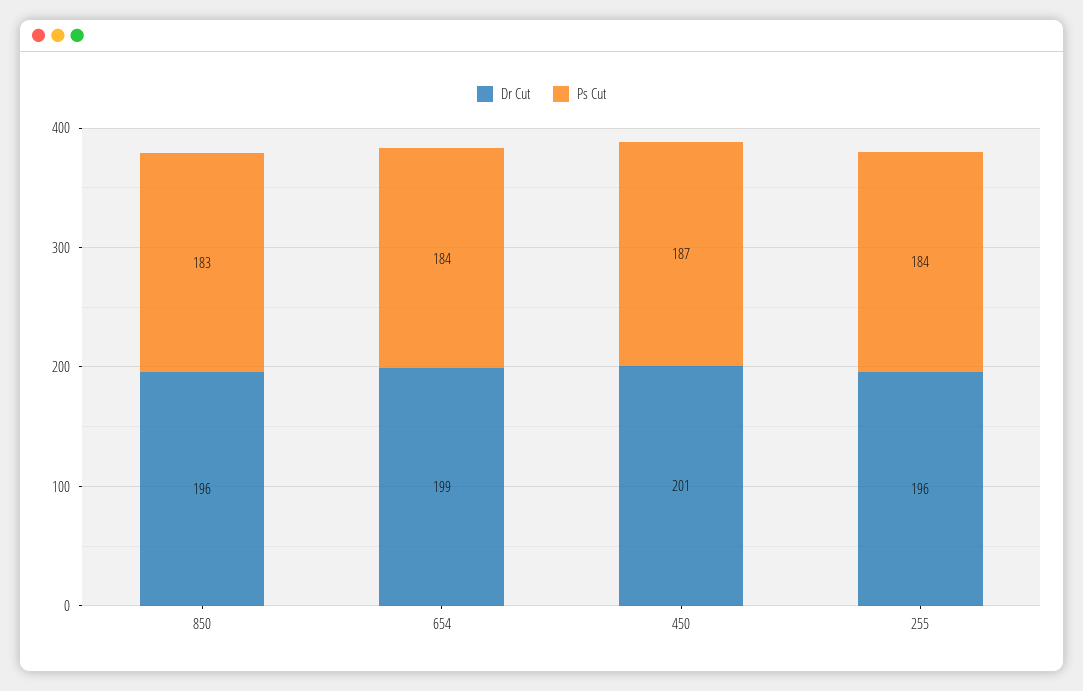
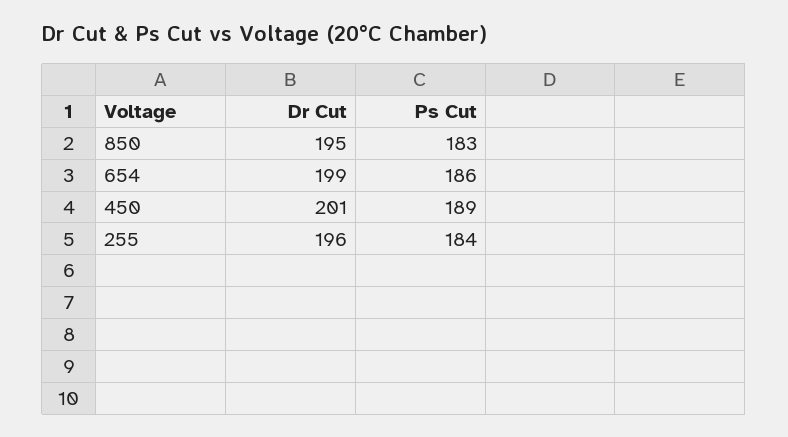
  {
    "Dr Cut": {
-     "850": 196,
+     "850": 195,
      "654": 199,
      "450": 201,
      "255": 196
    },
    "Ps Cut": {
      "850": 183,
-     "654": 184,
+     "654": 186,
-     "450": 187,
+     "450": 189,
      "255": 184
    }
  }

